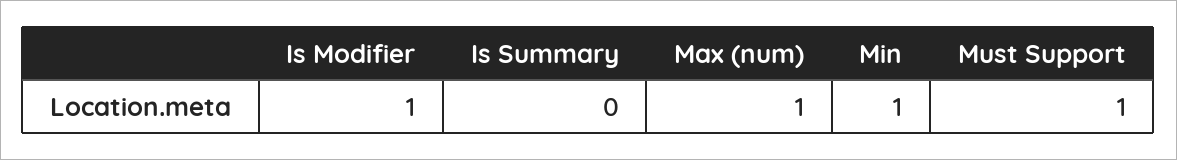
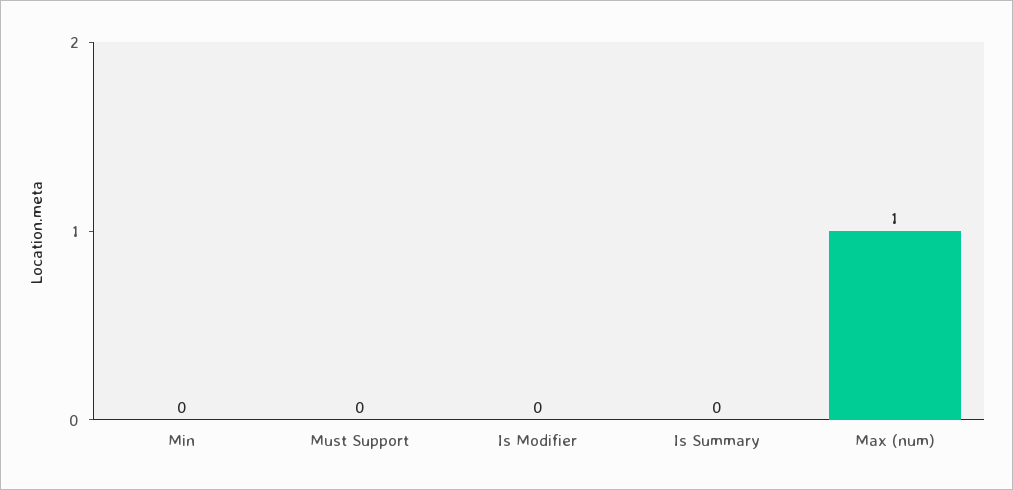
  {
-   "Is Modifier": 1,
+   "Is Modifier": 0,
    "Is Summary": 0,
    "Max (num)": 1,
-   "Min": 1,
+   "Min": 0,
-   "Must Support": 1
+   "Must Support": 0
  }

